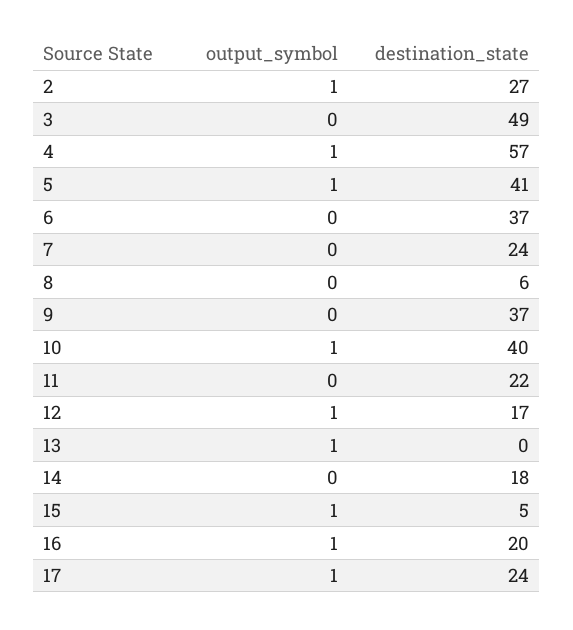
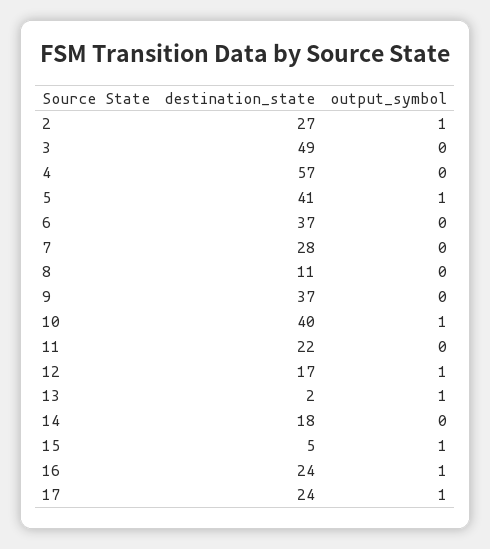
  {
    "output_symbol": {
      "2": 1,
      "3": 0,
-     "4": 1,
+     "4": 0,
      "5": 1,
      "6": 0,
      "7": 0,
      "8": 0,
      "9": 0,
      "10": 1,
      "11": 0,
      "12": 1,
      "13": 1,
      "14": 0,
      "15": 1,
      "16": 1,
      "17": 1
    },
    "destination_state": {
      "2": 27,
      "3": 49,
      "4": 57,
      "5": 41,
      "6": 37,
-     "7": 24,
+     "7": 28,
-     "8": 6,
+     "8": 11,
      "9": 37,
      "10": 40,
      "11": 22,
      "12": 17,
-     "13": 0,
+     "13": 2,
      "14": 18,
      "15": 5,
-     "16": 20,
+     "16": 24,
      "17": 24
    }
  }

